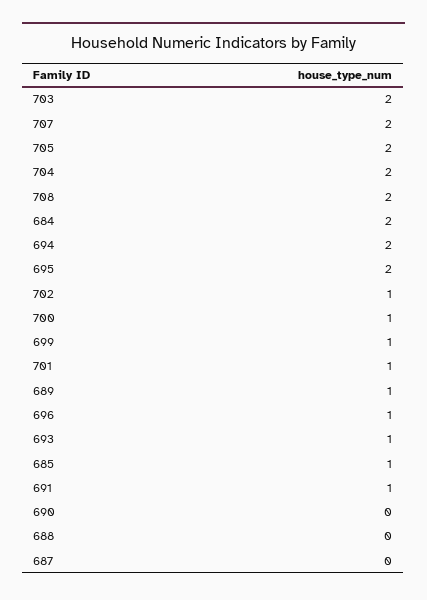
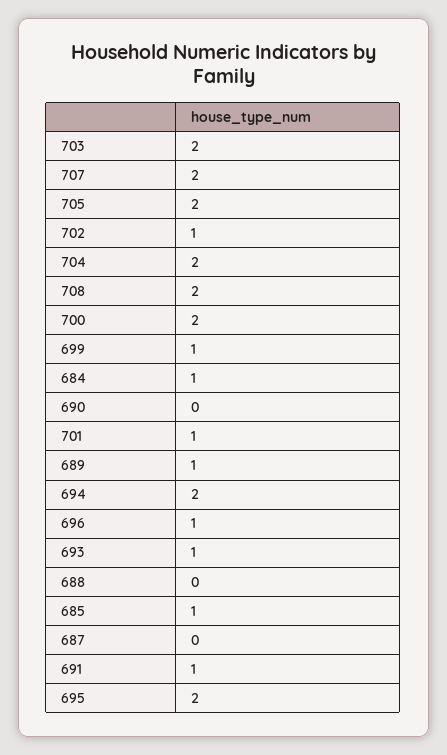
  {
    "703": 2,
    "707": 2,
    "705": 2,
    "704": 2,
    "708": 2,
-   "684": 2,
+   "684": 1,
    "694": 2,
    "695": 2,
    "702": 1,
-   "700": 1,
+   "700": 2,
    "699": 1,
    "701": 1,
    "689": 1,
    "696": 1,
    "693": 1,
    "685": 1,
    "691": 1,
    "690": 0,
    "688": 0,
    "687": 0
  }

